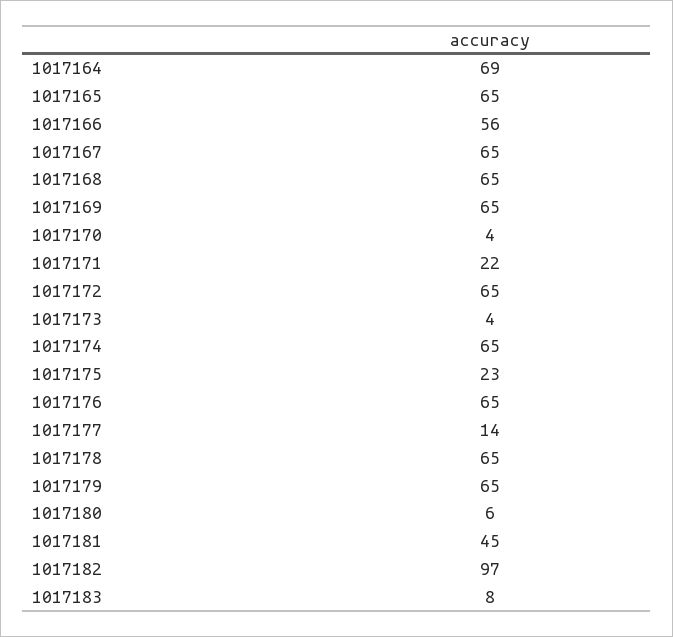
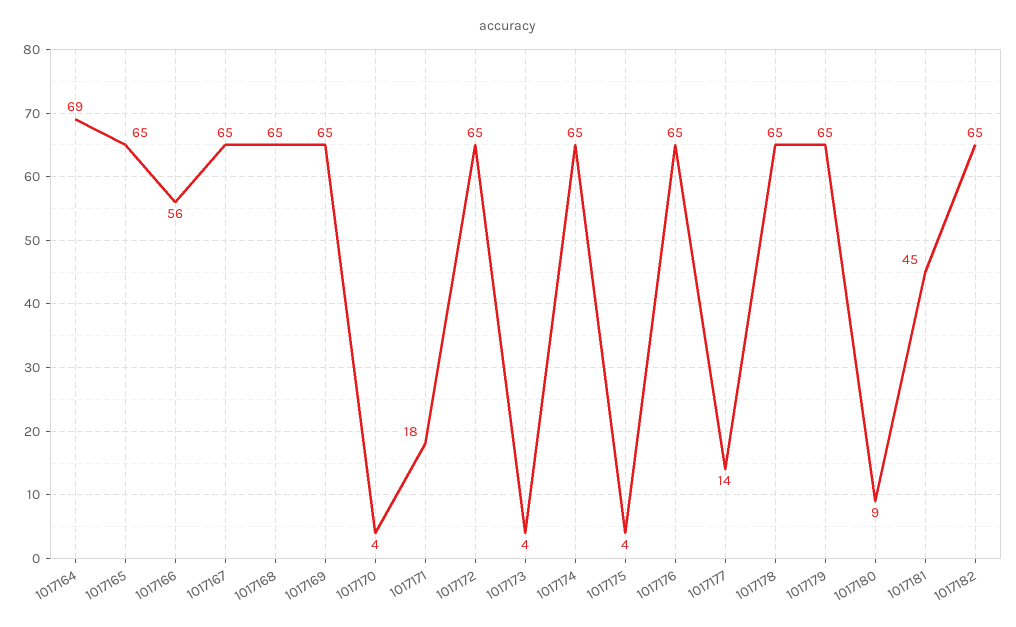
  {
    "1017164": 69,
    "1017165": 65,
    "1017166": 56,
    "1017167": 65,
    "1017168": 65,
    "1017169": 65,
    "1017170": 4,
-   "1017171": 22,
+   "1017171": 18,
    "1017172": 65,
    "1017173": 4,
    "1017174": 65,
-   "1017175": 23,
+   "1017175": 4,
    "1017176": 65,
    "1017177": 14,
    "1017178": 65,
    "1017179": 65,
-   "1017180": 6,
+   "1017180": 9,
    "1017181": 45,
-   "1017182": 97,
+   "1017182": 65
-   "1017183": 8
  }

